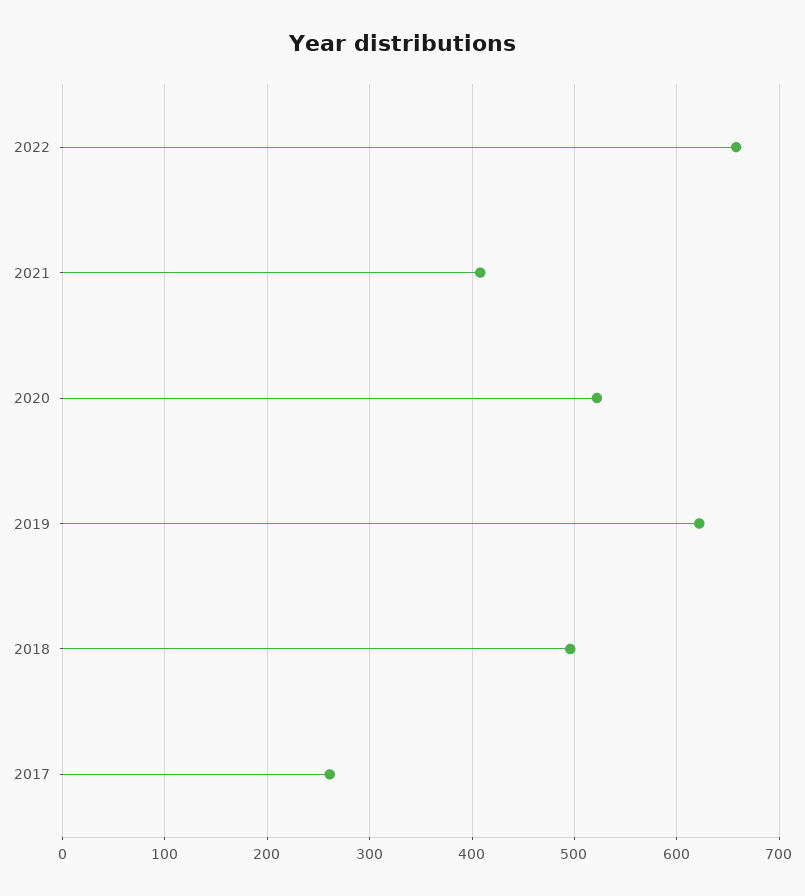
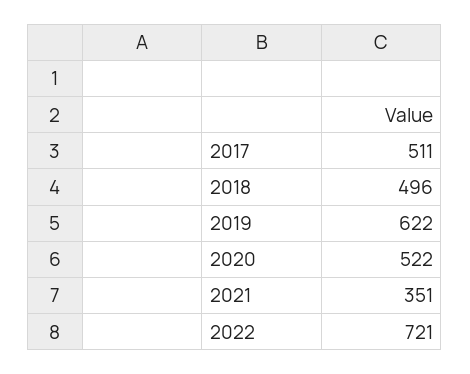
  {
-   "2022": 660,
+   "2022": 721,
-   "2021": 410,
+   "2021": 351,
    "2020": 522,
    "2019": 622,
    "2018": 496,
-   "2017": 260
+   "2017": 511
  }

